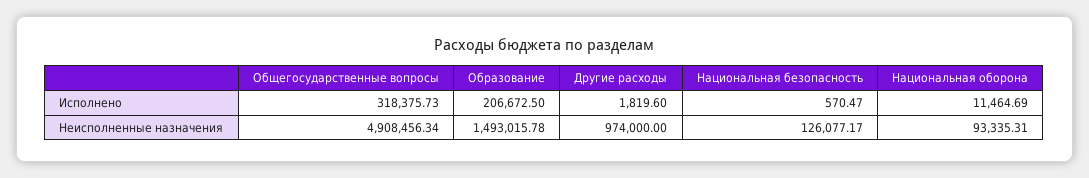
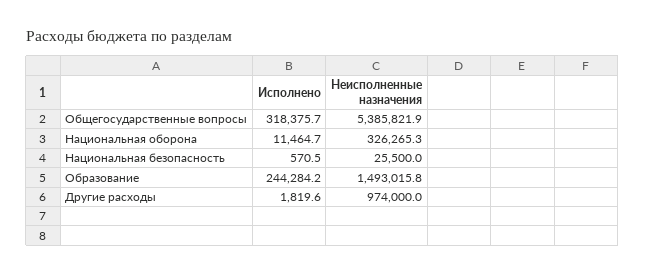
  {
    "Общегосударственные вопросы": {
      "Исполнено": 318375.73,
-     "Неисполненные назначения": 4908456.34
+     "Неисполненные назначения": 5385821.9
    },
    "Образование": {
-     "Исполнено": 206672.5,
+     "Исполнено": 244284.2,
      "Неисполненные назначения": 1493015.78
    },
    "Другие расходы": {
      "Исполнено": 1819.6,
      "Неисполненные назначения": 974000
    },
    "Национальная безопасность": {
      "Исполнено": 570.47,
-     "Неисполненные назначения": 126077.17
+     "Неисполненные назначения": 25500
    },
    "Национальная оборона": {
      "Исполнено": 11464.69,
-     "Неисполненные назначения": 93335.31
+     "Неисполненные назначения": 326265.3
    }
  }

